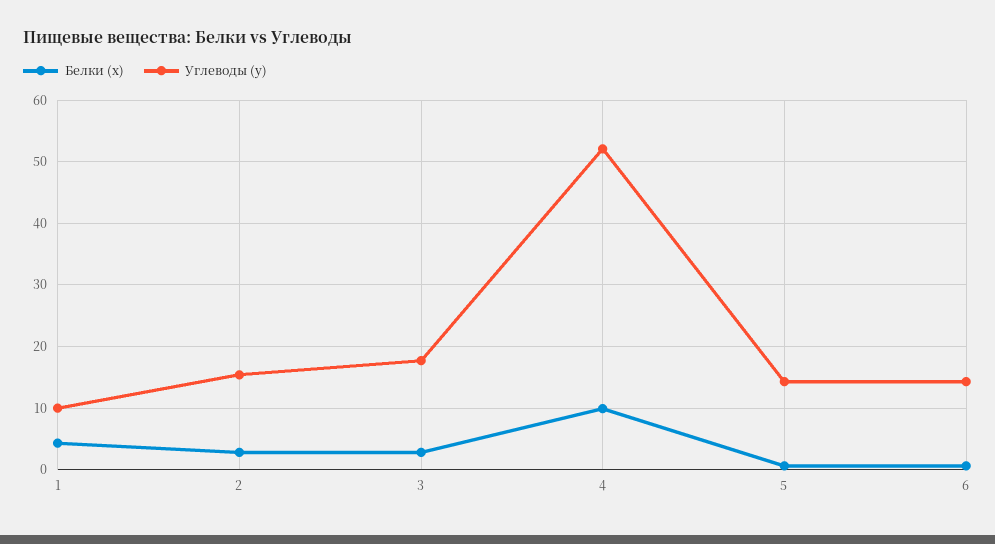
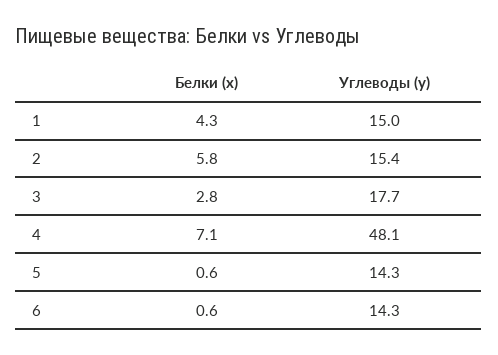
  {
    "Белки (x)": {
      "1": 4.3,
-     "2": 3,
+     "2": 5.8,
      "3": 2.8,
-     "4": 10,
+     "4": 7.1,
      "5": 0.6,
      "6": 0.6
    },
    "Углеводы (y)": {
-     "1": 10,
+     "1": 15,
      "2": 15.4,
      "3": 17.7,
-     "4": 52,
+     "4": 48.1,
      "5": 14.3,
      "6": 14.3
    }
  }

